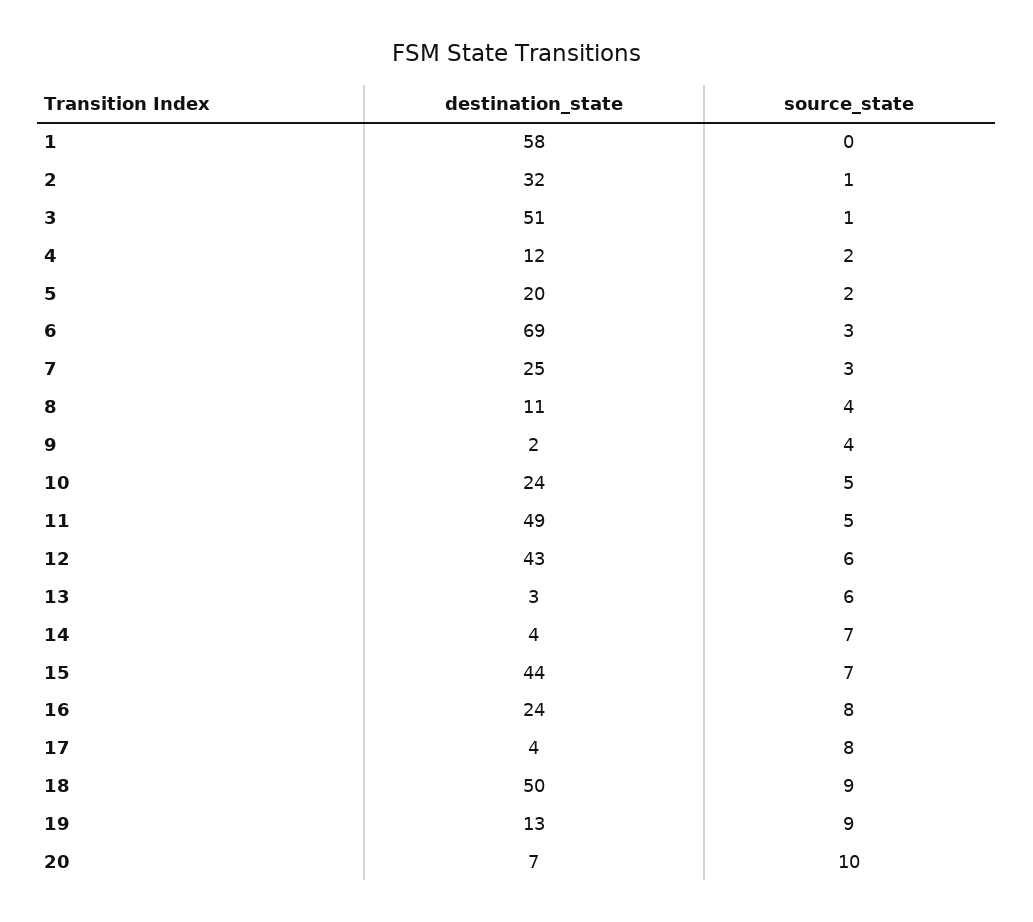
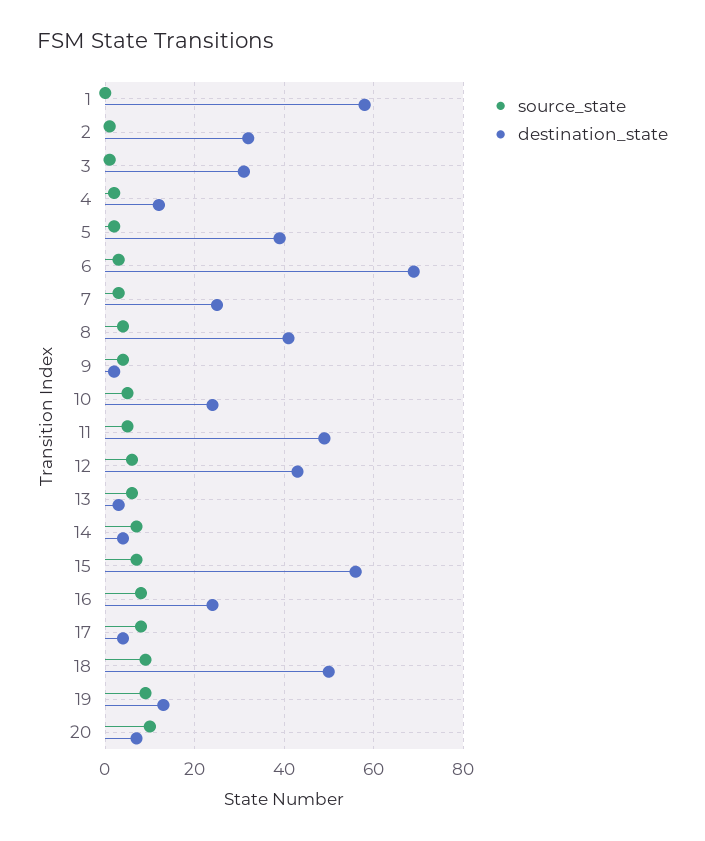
  {
    "destination_state": {
      "1": 58,
      "2": 32,
-     "3": 51,
+     "3": 30,
      "4": 12,
-     "5": 20,
+     "5": 40,
      "6": 69,
      "7": 25,
-     "8": 11,
+     "8": 40,
      "9": 2,
      "10": 24,
      "11": 49,
      "12": 43,
      "13": 3,
      "14": 4,
-     "15": 44,
+     "15": 55,
      "16": 24,
      "17": 4,
      "18": 50,
      "19": 13,
      "20": 7
    },
    "source_state": {
      "1": 0,
      "2": 1,
      "3": 1,
      "4": 2,
      "5": 2,
      "6": 3,
      "7": 3,
      "8": 4,
      "9": 4,
      "10": 5,
      "11": 5,
      "12": 6,
      "13": 6,
      "14": 7,
      "15": 7,
      "16": 8,
      "17": 8,
      "18": 9,
      "19": 9,
      "20": 10
    }
  }

